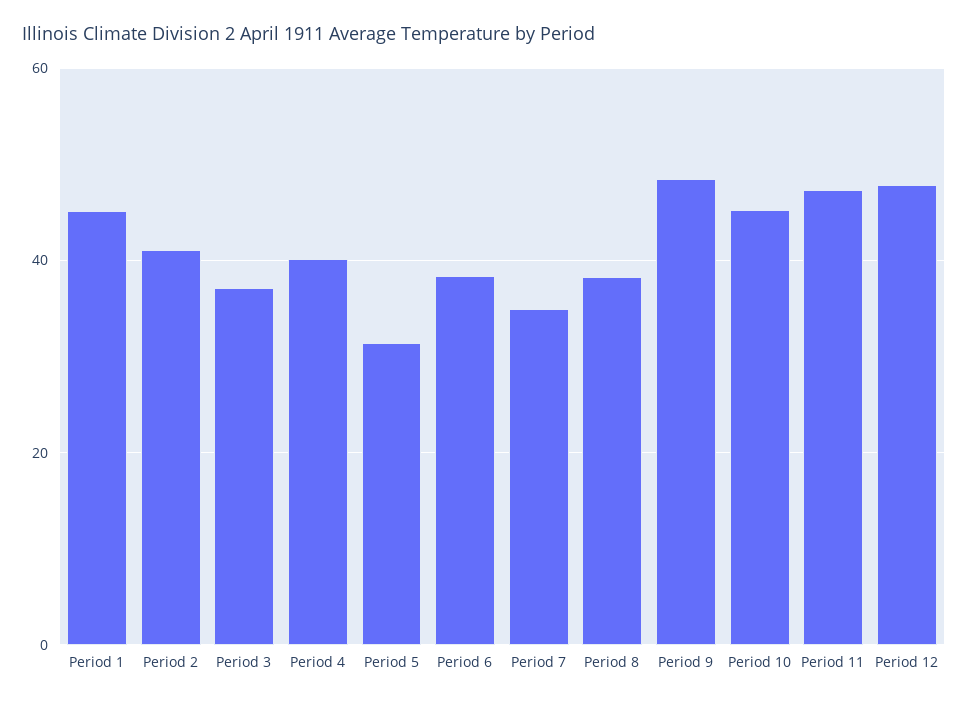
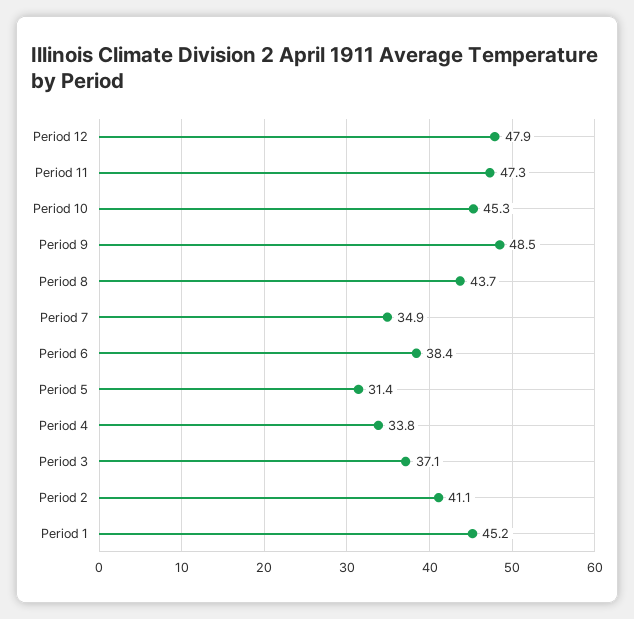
  {
    "Period 1": 45.2,
    "Period 2": 41.1,
    "Period 3": 37.1,
-   "Period 4": 40,
+   "Period 4": 33.8,
    "Period 5": 31.4,
    "Period 6": 38.4,
    "Period 7": 34.9,
-   "Period 8": 38,
+   "Period 8": 43.7,
    "Period 9": 48.5,
    "Period 10": 45.3,
    "Period 11": 47.3,
    "Period 12": 47.9
  }

